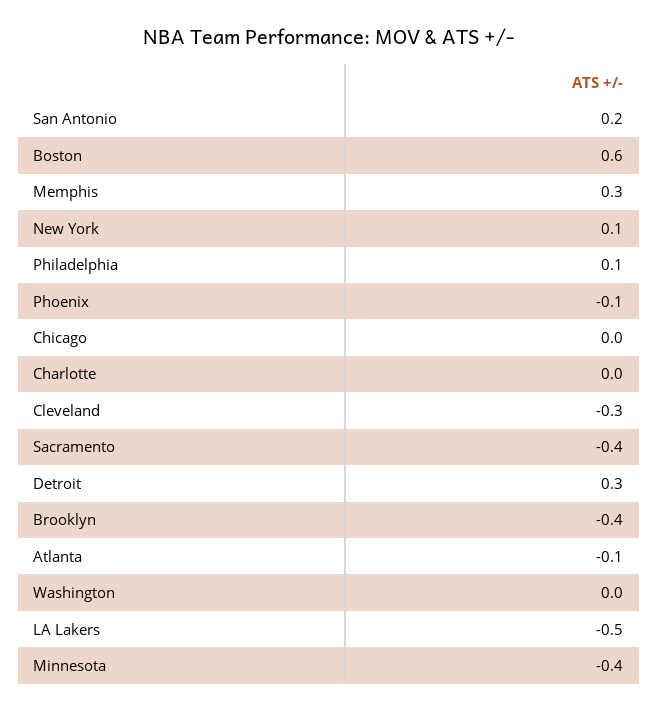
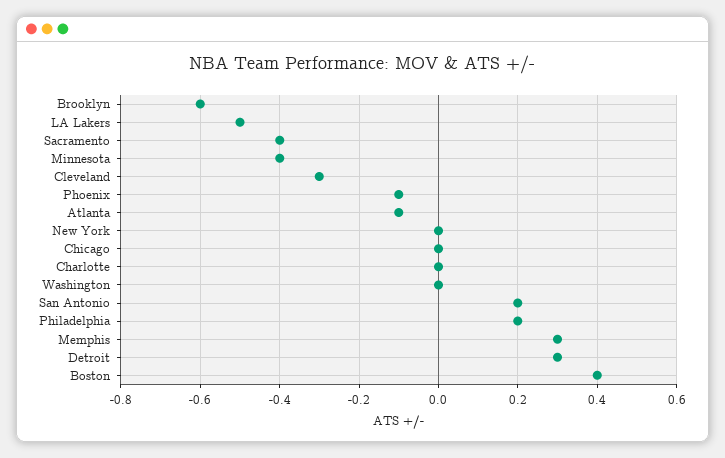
  {
    "San Antonio": 0.2,
-   "Boston": 0.6,
+   "Boston": 0.4,
    "Memphis": 0.3,
-   "New York": 0.1,
+   "New York": 0,
-   "Philadelphia": 0.1,
+   "Philadelphia": 0.2,
    "Phoenix": -0.1,
    "Chicago": 0,
    "Charlotte": 0,
    "Cleveland": -0.3,
    "Sacramento": -0.4,
    "Detroit": 0.3,
-   "Brooklyn": -0.4,
+   "Brooklyn": -0.6,
    "Atlanta": -0.1,
    "Washington": 0,
    "LA Lakers": -0.5,
    "Minnesota": -0.4
  }

